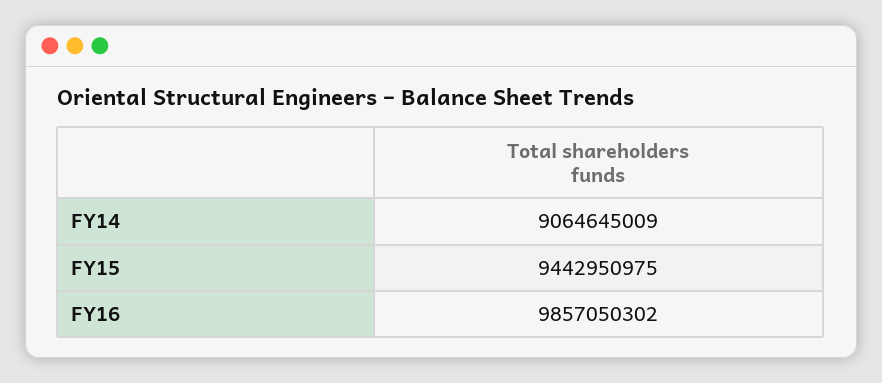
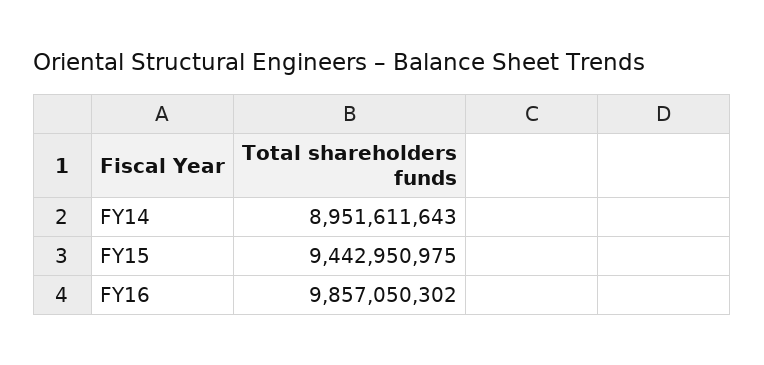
  {
-   "FY14": 9064645009,
+   "FY14": 8951611643,
    "FY15": 9442950975,
    "FY16": 9857050302
  }

